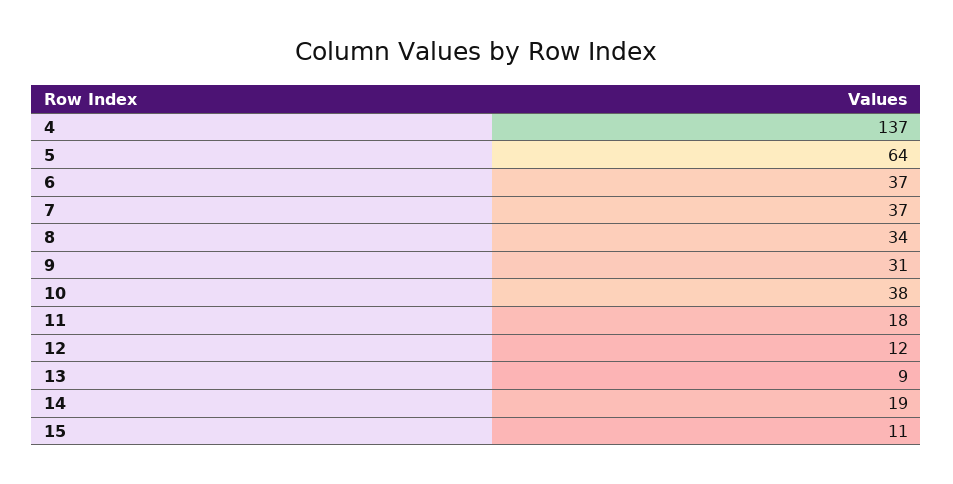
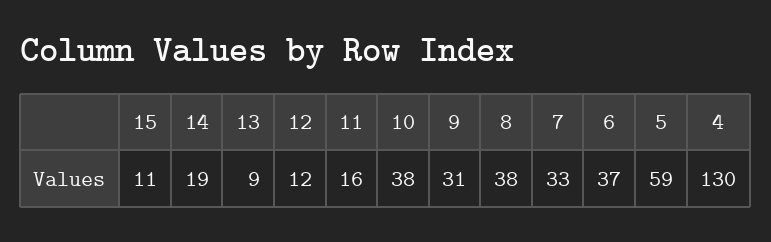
  {
-   "4": 137,
+   "4": 130,
-   "5": 64,
+   "5": 59,
    "6": 37,
-   "7": 37,
+   "7": 33,
-   "8": 34,
+   "8": 38,
    "9": 31,
    "10": 38,
-   "11": 18,
+   "11": 16,
    "12": 12,
    "13": 9,
    "14": 19,
    "15": 11
  }

